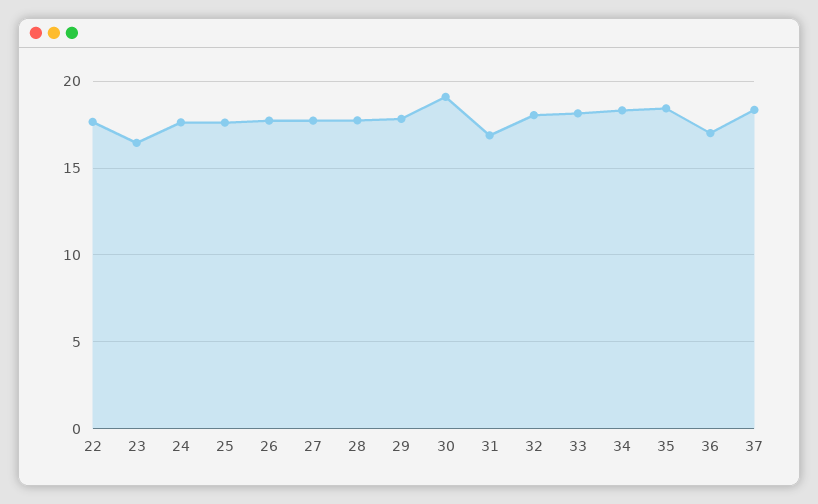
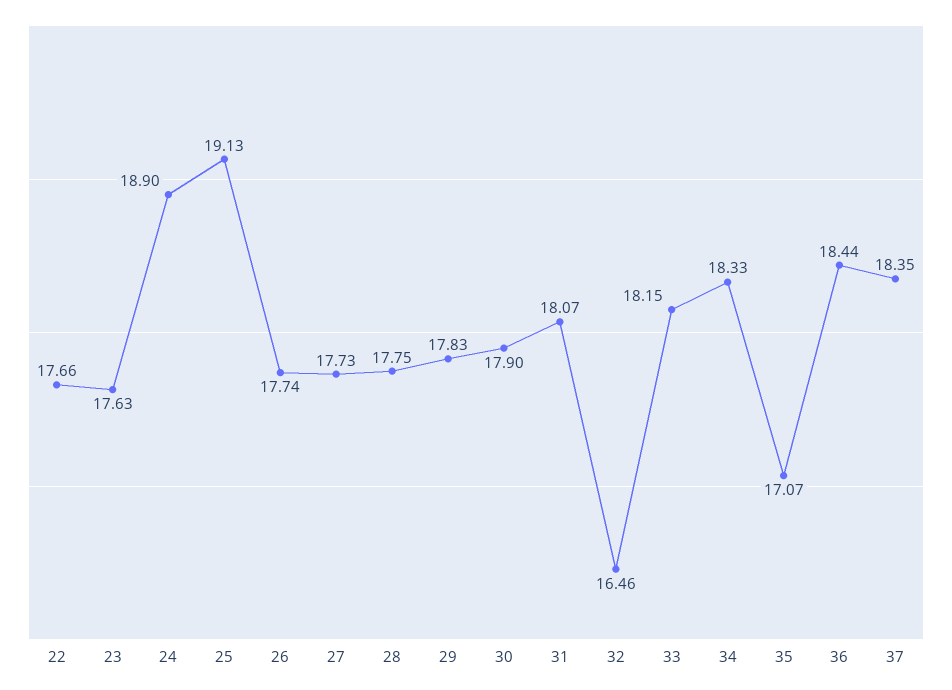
  {
    "22": 17.66,
-   "23": 16.5,
+   "23": 17.63,
-   "24": 17.5,
+   "24": 18.9,
-   "25": 17.5,
+   "25": 19.13,
    "26": 17.74,
    "27": 17.73,
    "28": 17.75,
    "29": 17.83,
-   "30": 19,
+   "30": 17.9,
-   "31": 17,
+   "31": 18.07,
-   "32": 18,
+   "32": 16.46,
    "33": 18.15,
    "34": 18.33,
-   "35": 18.5,
+   "35": 17.07,
-   "36": 17,
+   "36": 18.44,
    "37": 18.35
  }

